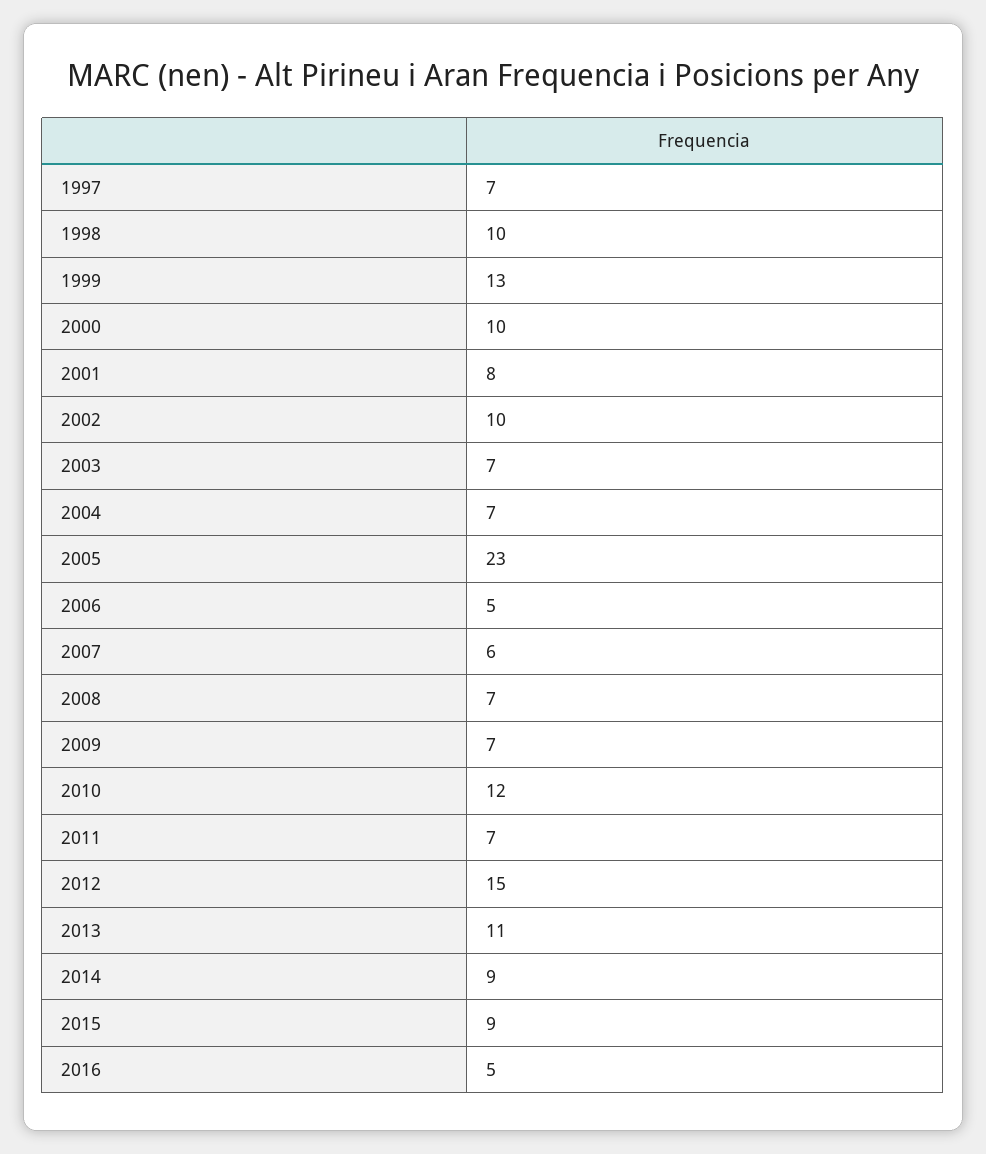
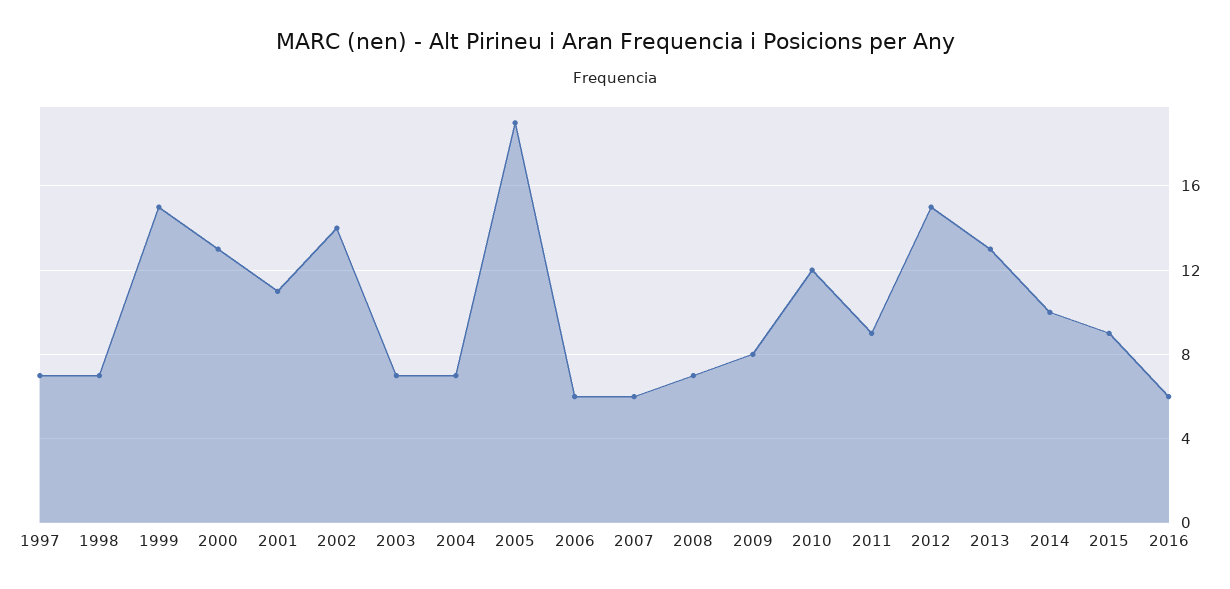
  {
    "1997": 7,
-   "1998": 10,
+   "1998": 7,
-   "1999": 13,
+   "1999": 15,
-   "2000": 10,
+   "2000": 13,
-   "2001": 8,
+   "2001": 11,
-   "2002": 10,
+   "2002": 14,
    "2003": 7,
    "2004": 7,
-   "2005": 23,
+   "2005": 19,
-   "2006": 5,
+   "2006": 6,
    "2007": 6,
    "2008": 7,
-   "2009": 7,
+   "2009": 8,
    "2010": 12,
-   "2011": 7,
+   "2011": 9,
    "2012": 15,
-   "2013": 11,
+   "2013": 13,
-   "2014": 9,
+   "2014": 10,
    "2015": 9,
-   "2016": 5
+   "2016": 6
  }

